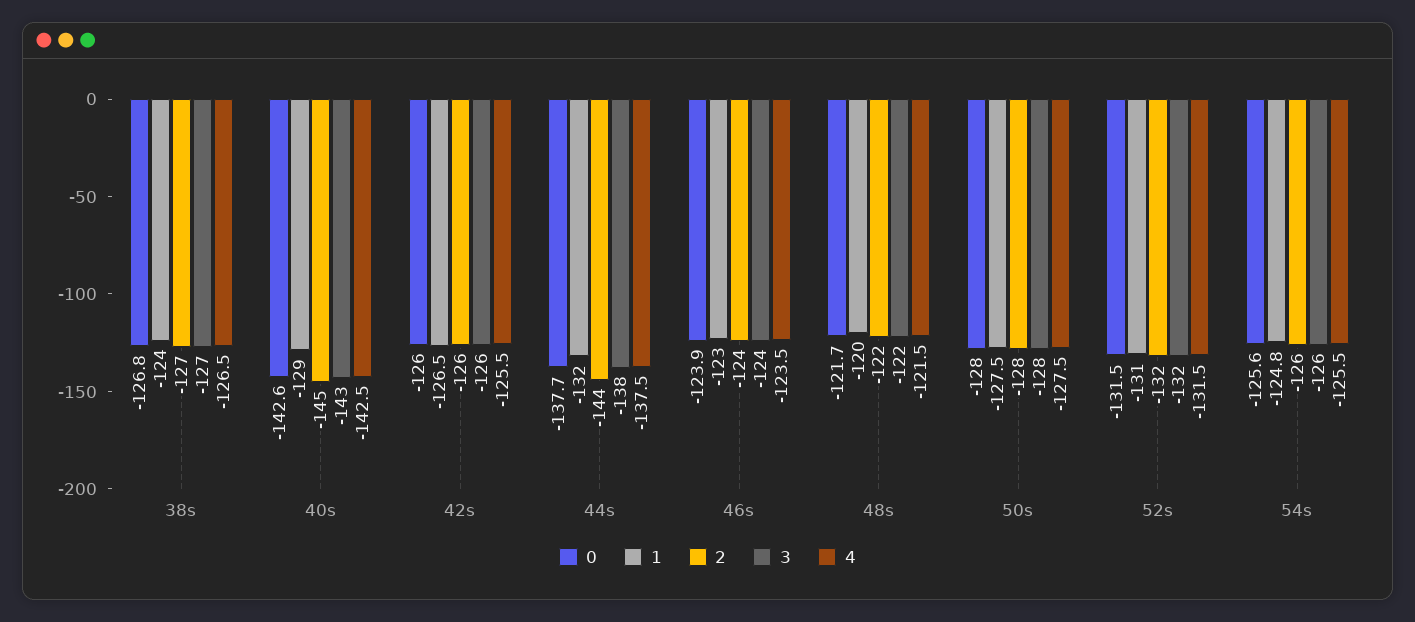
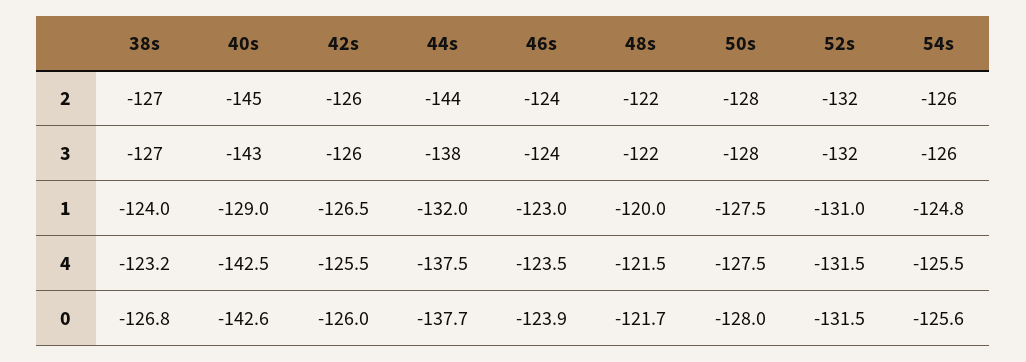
  {
    "0": {
      "38s": -126.8,
      "40s": -142.6,
      "42s": -126,
      "44s": -137.7,
      "46s": -123.9,
      "48s": -121.7,
      "50s": -128,
      "52s": -131.5,
      "54s": -125.6
    },
    "1": {
      "38s": -124,
      "40s": -129,
      "42s": -126.5,
      "44s": -132,
      "46s": -123,
      "48s": -120,
      "50s": -127.5,
      "52s": -131,
      "54s": -124.8
    },
    "2": {
      "38s": -127,
      "40s": -145,
      "42s": -126,
      "44s": -144,
      "46s": -124,
      "48s": -122,
      "50s": -128,
      "52s": -132,
      "54s": -126
    },
    "3": {
      "38s": -127,
      "40s": -143,
      "42s": -126,
      "44s": -138,
      "46s": -124,
      "48s": -122,
      "50s": -128,
      "52s": -132,
      "54s": -126
    },
    "4": {
-     "38s": -126.5,
+     "38s": -123.2,
      "40s": -142.5,
      "42s": -125.5,
      "44s": -137.5,
      "46s": -123.5,
      "48s": -121.5,
      "50s": -127.5,
      "52s": -131.5,
      "54s": -125.5
    }
  }

